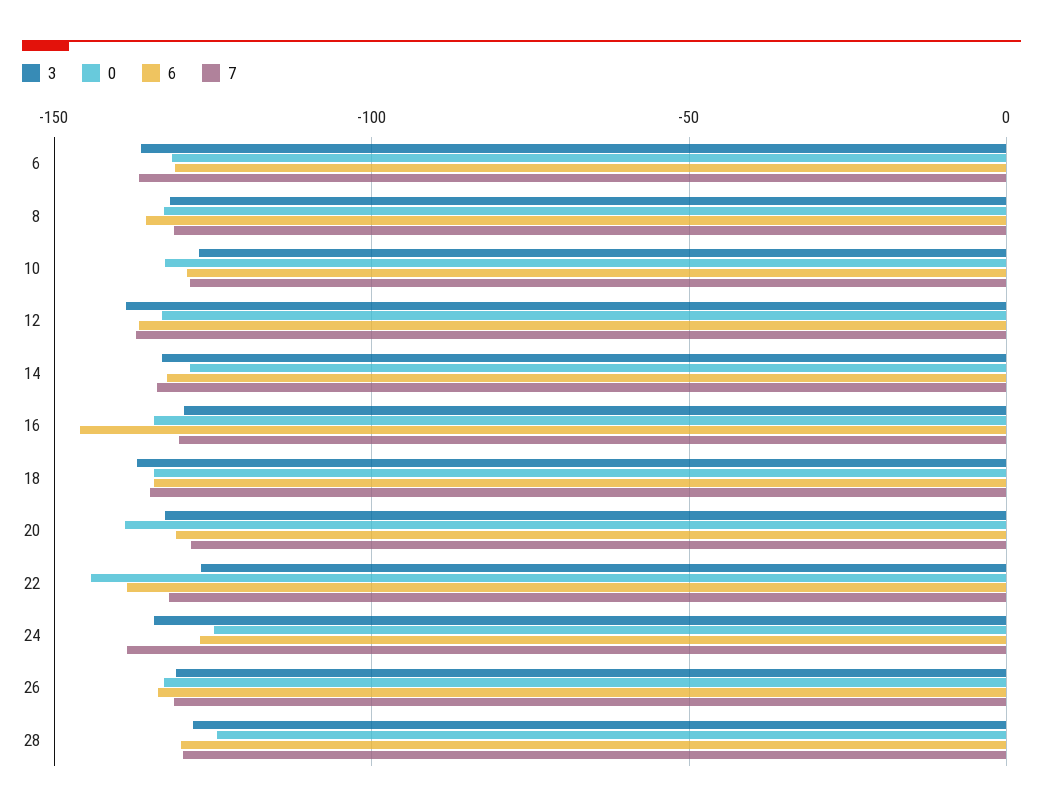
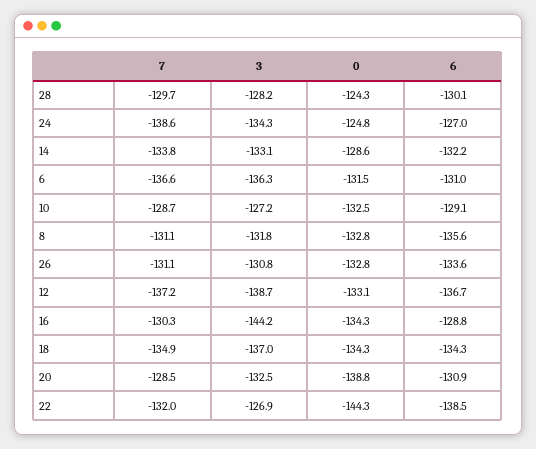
  {
    "3": {
      "6": -136.3,
      "8": -131.8,
      "10": -127.2,
      "12": -138.7,
      "14": -133.1,
-     "16": -130,
+     "16": -144.2,
      "18": -137,
      "20": -132.5,
      "22": -126.9,
      "24": -134.3,
      "26": -130.8,
      "28": -128.2
    },
    "0": {
      "6": -131.5,
      "8": -132.8,
      "10": -132.5,
      "12": -133.1,
      "14": -128.6,
      "16": -134.3,
      "18": -134.3,
      "20": -138.8,
      "22": -144.3,
      "24": -124.8,
      "26": -132.8,
      "28": -124.3
    },
    "6": {
      "6": -131,
      "8": -135.6,
      "10": -129.1,
      "12": -136.7,
      "14": -132.2,
-     "16": -145,
+     "16": -128.8,
      "18": -134.3,
      "20": -130.9,
      "22": -138.5,
      "24": -127,
      "26": -133.6,
      "28": -130.1
    },
    "7": {
      "6": -136.6,
      "8": -131.1,
      "10": -128.7,
      "12": -137.2,
      "14": -133.8,
      "16": -130.3,
      "18": -134.9,
      "20": -128.5,
      "22": -132,
      "24": -138.6,
      "26": -131.1,
      "28": -129.7
    }
  }

